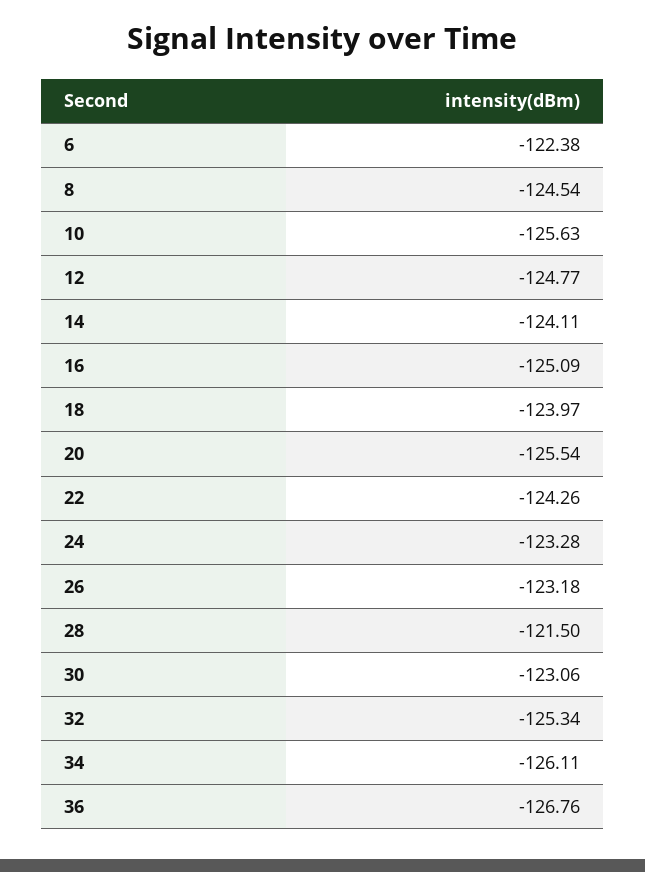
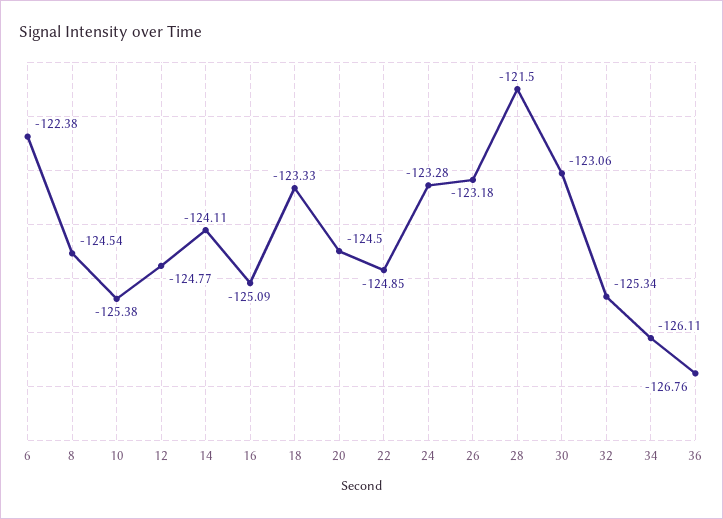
  {
    "6": -122.38,
    "8": -124.54,
-   "10": -125.63,
+   "10": -125.38,
    "12": -124.77,
    "14": -124.11,
    "16": -125.09,
-   "18": -123.97,
+   "18": -123.33,
-   "20": -125.54,
+   "20": -124.5,
-   "22": -124.26,
+   "22": -124.85,
    "24": -123.28,
    "26": -123.18,
    "28": -121.5,
    "30": -123.06,
    "32": -125.34,
    "34": -126.11,
    "36": -126.76
  }

